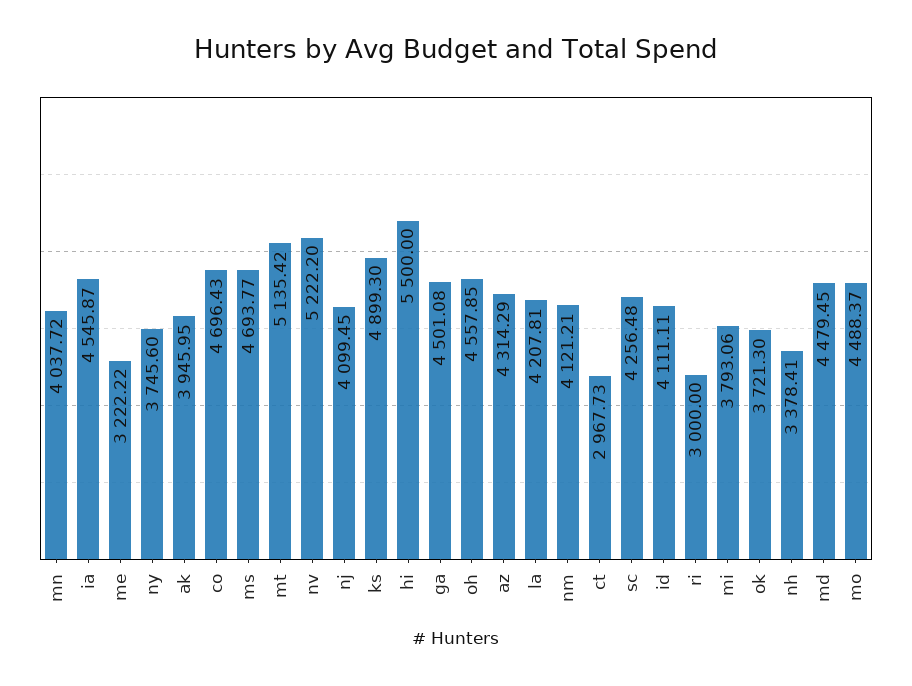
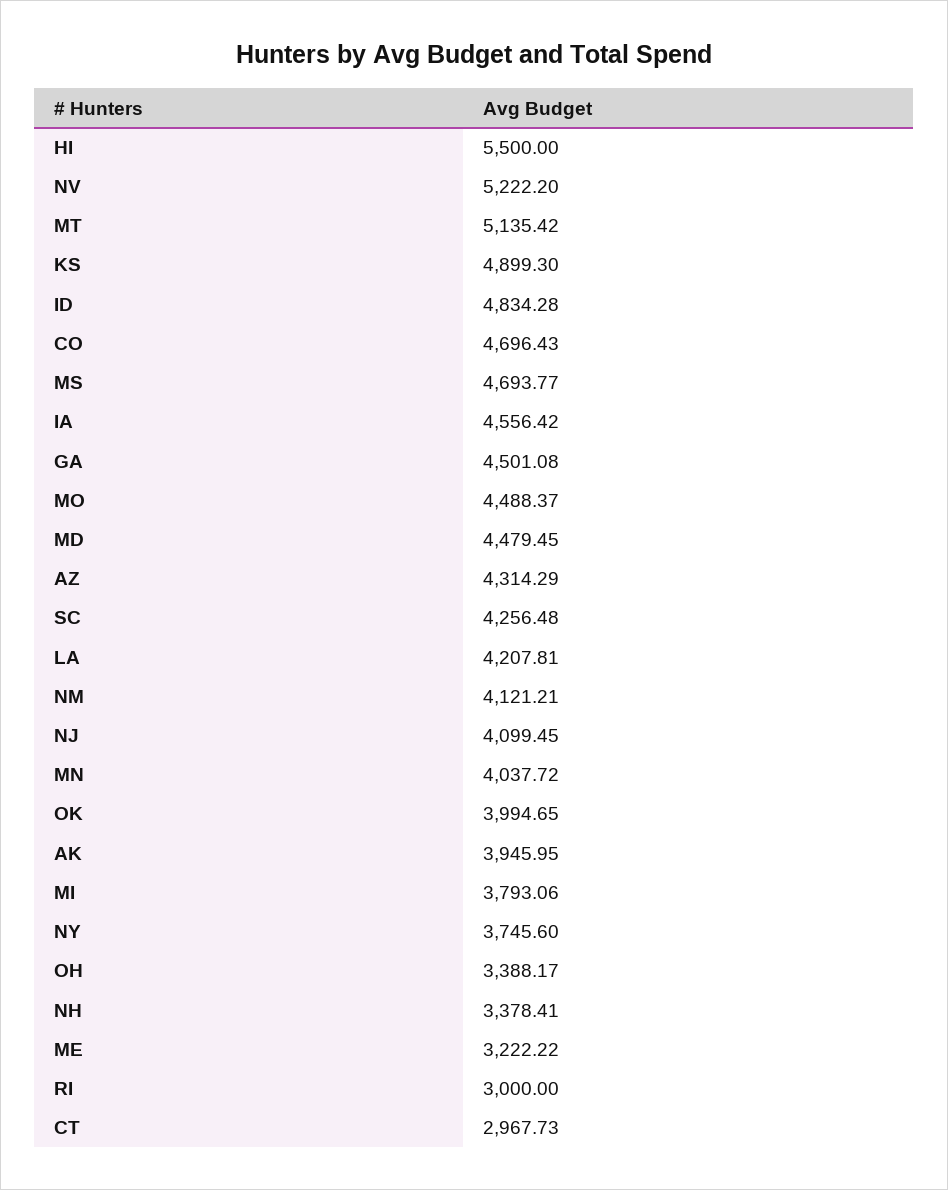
  {
    "mn": 4037.72,
-   "ia": 4545.87,
+   "ia": 4556.42,
    "me": 3222.22,
    "ny": 3745.6,
    "ak": 3945.95,
    "co": 4696.43,
    "ms": 4693.77,
    "mt": 5135.42,
    "nv": 5222.2,
    "nj": 4099.45,
    "ks": 4899.3,
    "hi": 5500,
    "ga": 4501.08,
-   "oh": 4557.85,
+   "oh": 3388.17,
    "az": 4314.29,
    "la": 4207.81,
    "nm": 4121.21,
    "ct": 2967.73,
    "sc": 4256.48,
-   "id": 4111.11,
+   "id": 4834.28,
    "ri": 3000,
    "mi": 3793.06,
-   "ok": 3721.3,
+   "ok": 3994.65,
    "nh": 3378.41,
    "md": 4479.45,
    "mo": 4488.37
  }

